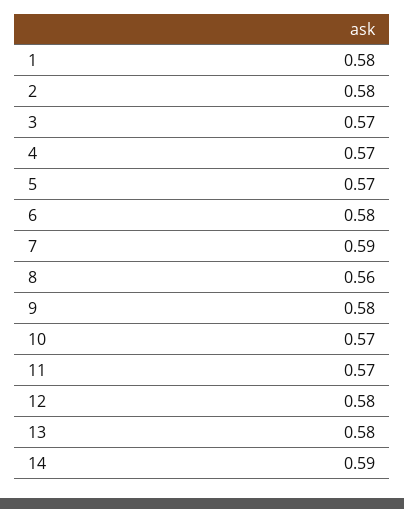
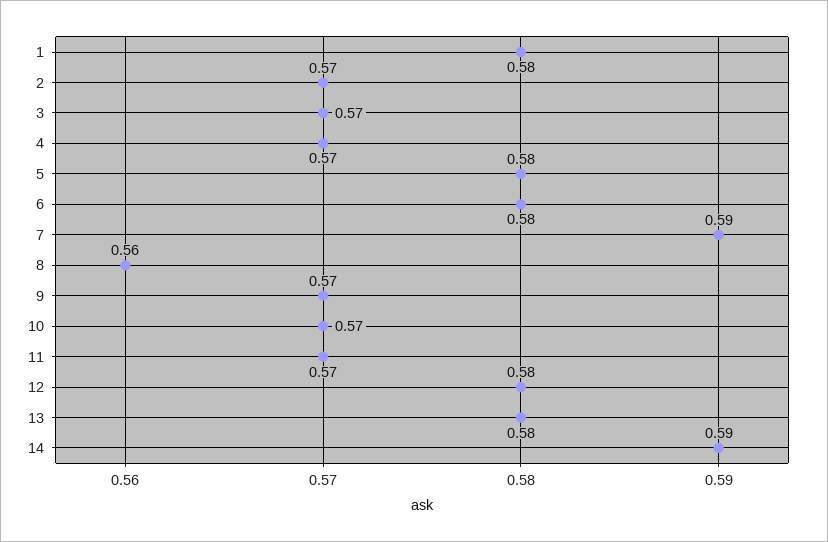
  {
    "1": 0.58,
-   "2": 0.58,
+   "2": 0.57,
    "3": 0.57,
    "4": 0.57,
-   "5": 0.57,
+   "5": 0.58,
    "6": 0.58,
    "7": 0.59,
    "8": 0.56,
-   "9": 0.58,
+   "9": 0.57,
    "10": 0.57,
    "11": 0.57,
    "12": 0.58,
    "13": 0.58,
    "14": 0.59
  }

